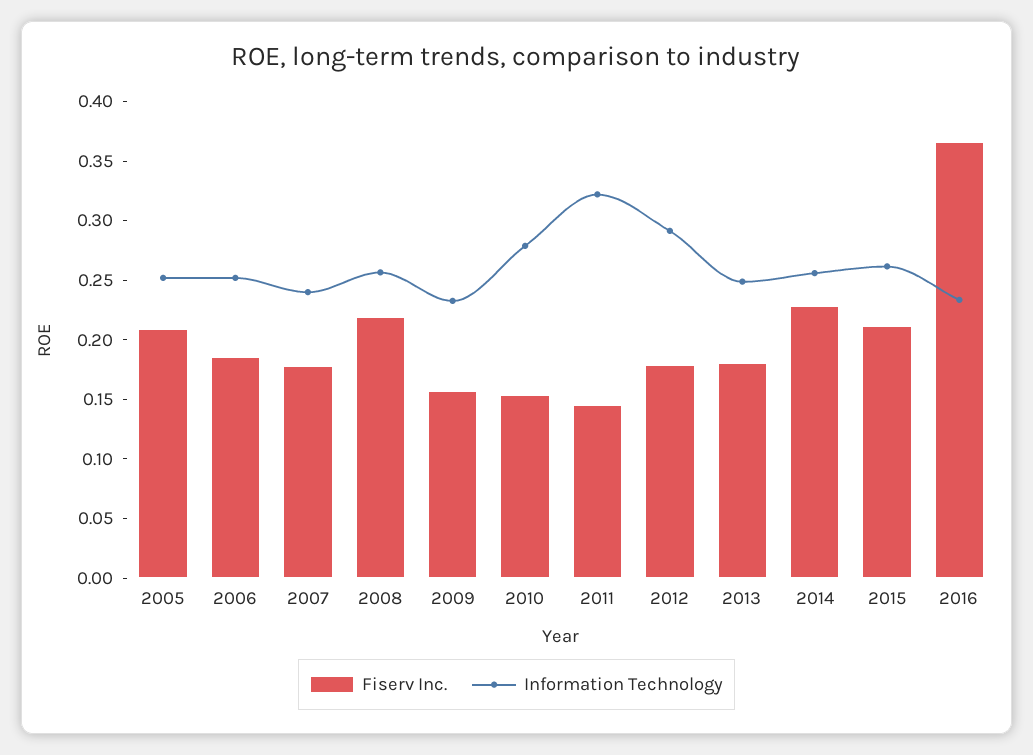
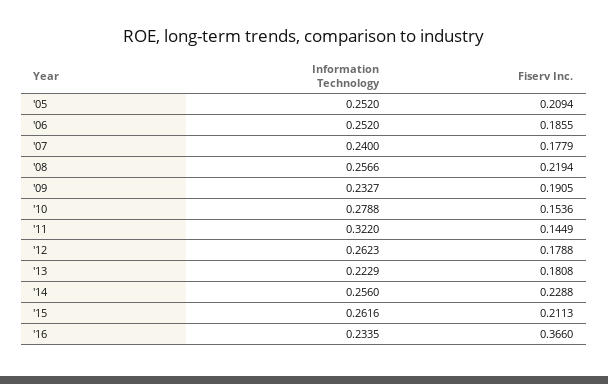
  {
    "Fiserv Inc.": {
      "2005": 0.2094,
      "2006": 0.1855,
      "2007": 0.1779,
      "2008": 0.2194,
-     "2009": 0.16,
+     "2009": 0.1905,
      "2010": 0.1536,
      "2011": 0.1449,
      "2012": 0.1788,
      "2013": 0.1808,
      "2014": 0.2288,
      "2015": 0.2113,
      "2016": 0.366
    },
    "Information Technology": {
      "2005": 0.252,
      "2006": 0.252,
      "2007": 0.24,
      "2008": 0.2566,
      "2009": 0.2327,
      "2010": 0.2788,
      "2011": 0.322,
-     "2012": 0.29,
+     "2012": 0.2623,
-     "2013": 0.25,
+     "2013": 0.2229,
      "2014": 0.256,
      "2015": 0.2616,
      "2016": 0.2335
    }
  }

